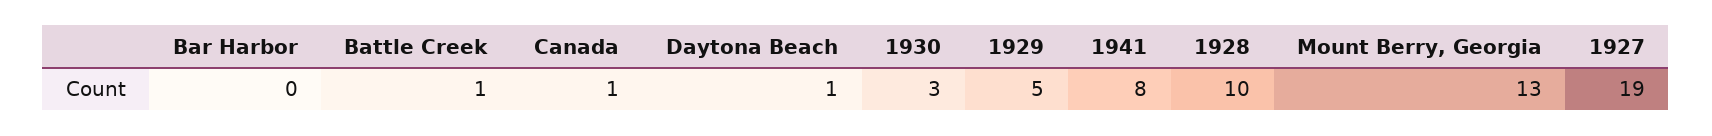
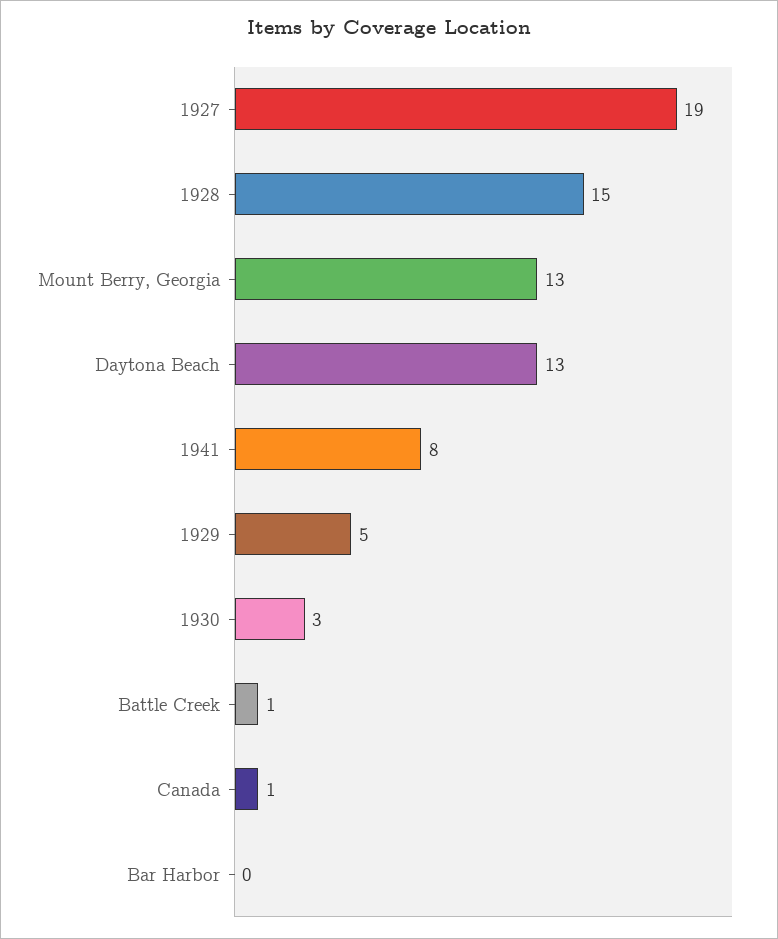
  {
    "Bar Harbor": 0,
    "Battle Creek": 1,
    "Canada": 1,
-   "Daytona Beach": 1,
+   "Daytona Beach": 13,
    "1930": 3,
    "1929": 5,
    "1941": 8,
-   "1928": 10,
+   "1928": 15,
    "Mount Berry, Georgia": 13,
    "1927": 19
  }

